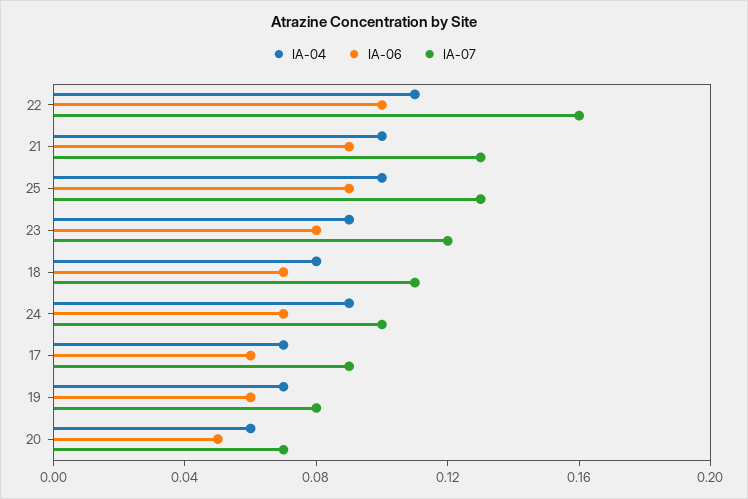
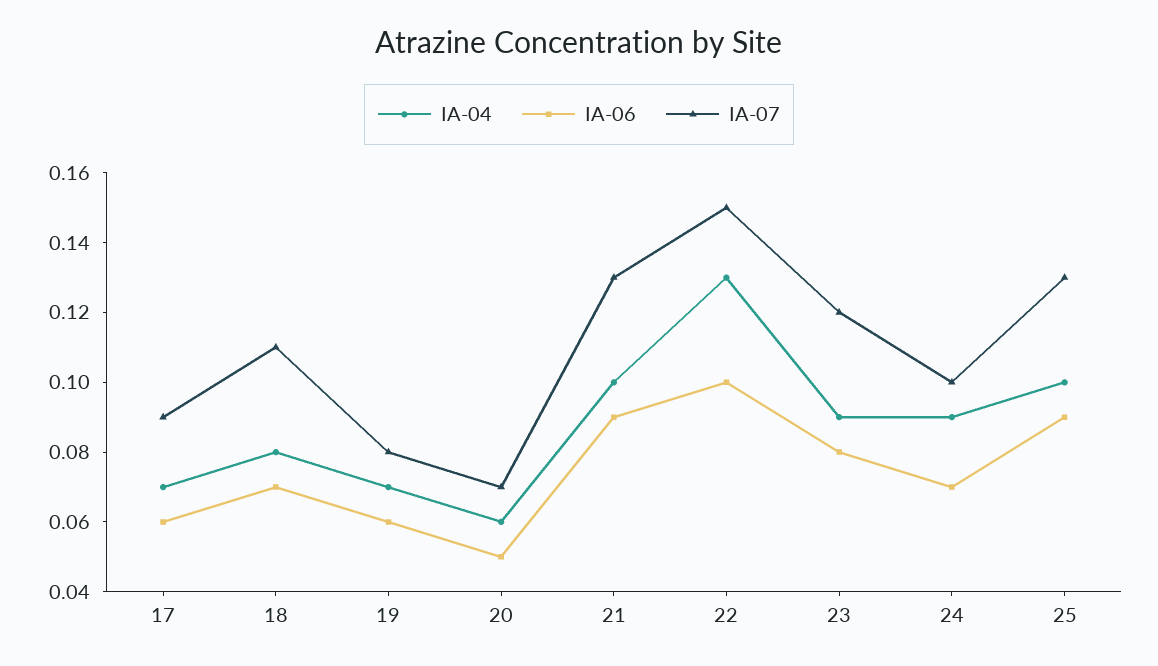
  {
    "IA-04": {
-     "22": 0.11,
+     "22": 0.13,
      "21": 0.1,
      "25": 0.1,
      "23": 0.09,
      "18": 0.08,
      "24": 0.09,
      "17": 0.07,
      "19": 0.07,
      "20": 0.06
    },
    "IA-06": {
      "22": 0.1,
      "21": 0.09,
      "25": 0.09,
      "23": 0.08,
      "18": 0.07,
      "24": 0.07,
      "17": 0.06,
      "19": 0.06,
      "20": 0.05
    },
    "IA-07": {
-     "22": 0.16,
+     "22": 0.15,
      "21": 0.13,
      "25": 0.13,
      "23": 0.12,
      "18": 0.11,
      "24": 0.1,
      "17": 0.09,
      "19": 0.08,
      "20": 0.07
    }
  }

